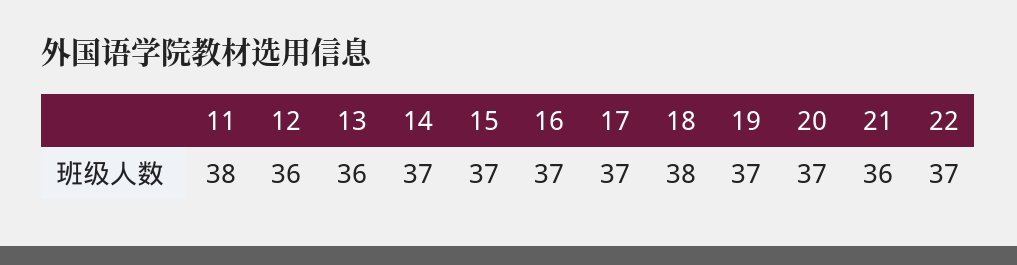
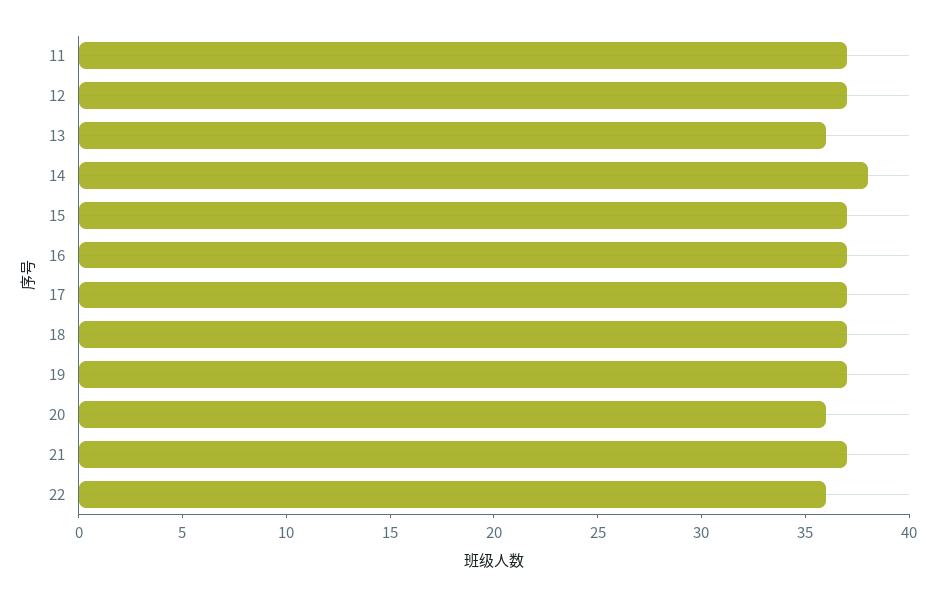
  {
-   "11": 38,
+   "11": 37,
-   "12": 36,
+   "12": 37,
    "13": 36,
-   "14": 37,
+   "14": 38,
    "15": 37,
    "16": 37,
    "17": 37,
-   "18": 38,
+   "18": 37,
    "19": 37,
-   "20": 37,
+   "20": 36,
-   "21": 36,
+   "21": 37,
-   "22": 37
+   "22": 36
  }

